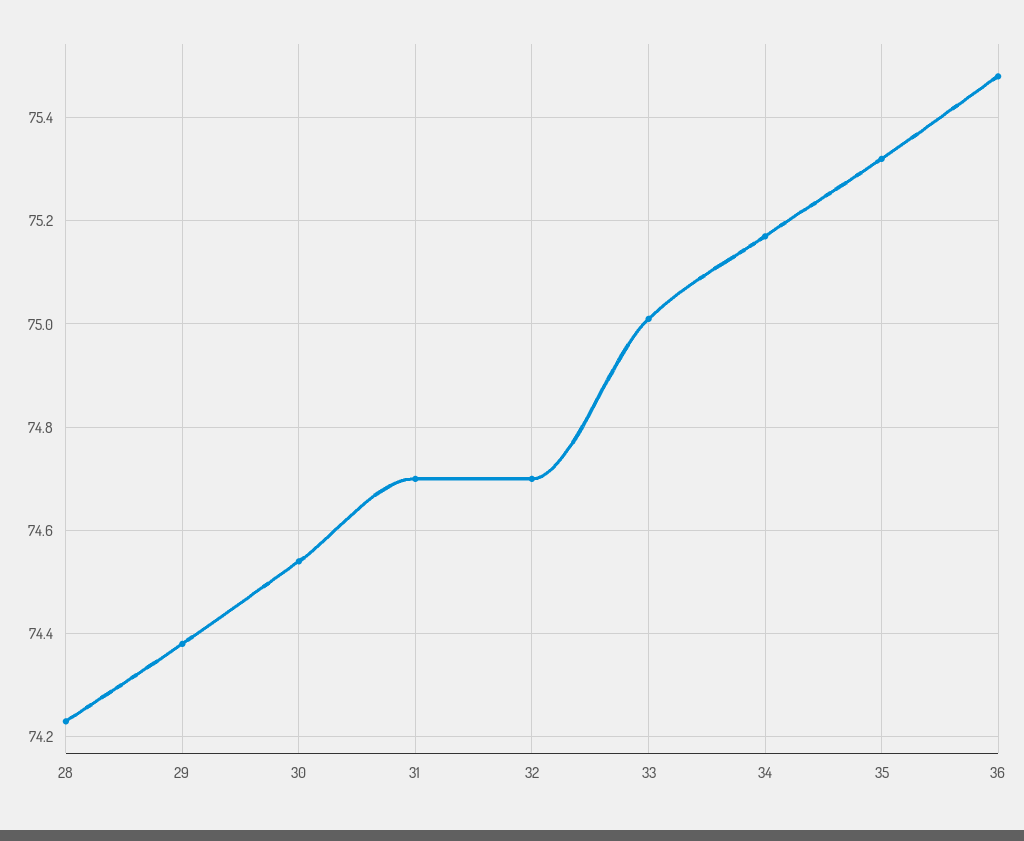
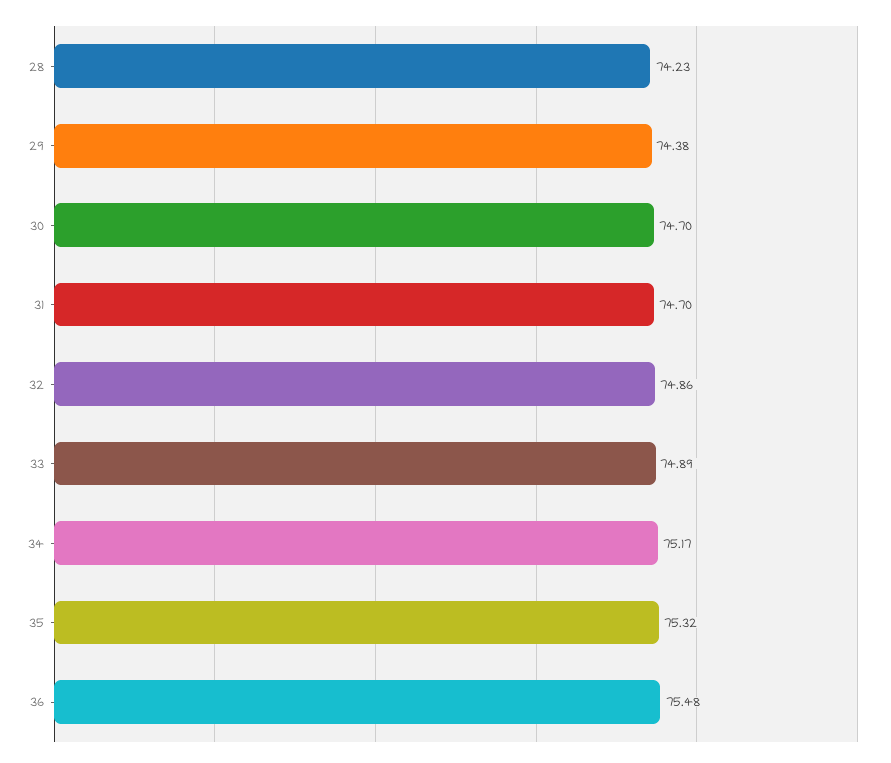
  {
    "28": 74.23,
    "29": 74.38,
-   "30": 74.55,
+   "30": 74.7,
    "31": 74.7,
-   "32": 74.7,
+   "32": 74.86,
-   "33": 75,
+   "33": 74.89,
    "34": 75.17,
    "35": 75.32,
    "36": 75.48
  }

